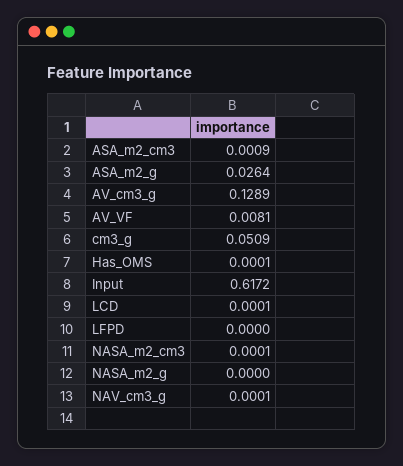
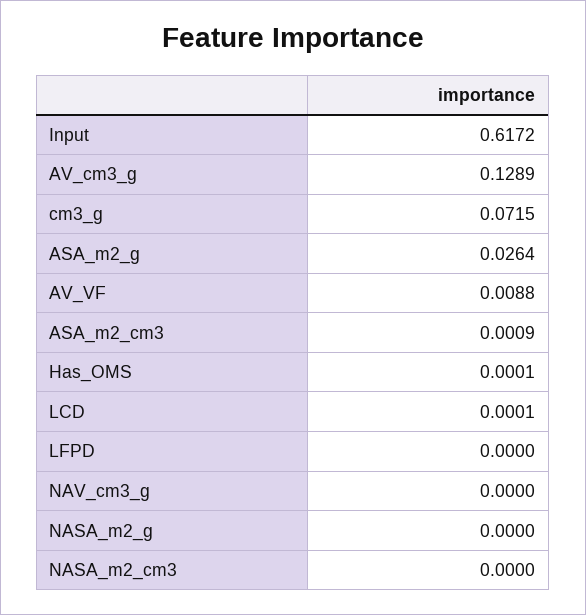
  {
    "ASA_m2_cm3": 0.0009,
    "ASA_m2_g": 0.0264,
    "AV_cm3_g": 0.1289,
-   "AV_VF": 0.0081,
+   "AV_VF": 0.0088,
-   "cm3_g": 0.0509,
+   "cm3_g": 0.0715,
    "Has_OMS": 0.0001,
    "Input": 0.6172,
    "LCD": 0.0001,
    "LFPD": 0,
-   "NASA_m2_cm3": 0.0001,
+   "NASA_m2_cm3": 0,
    "NASA_m2_g": 0,
-   "NAV_cm3_g": 0.0001
+   "NAV_cm3_g": 0
  }

